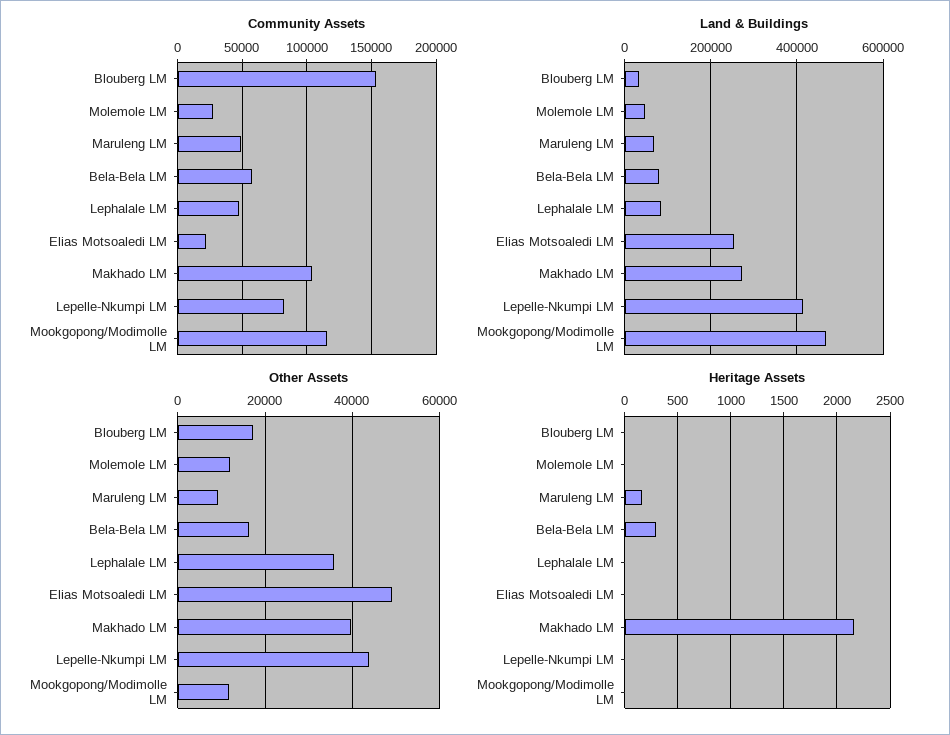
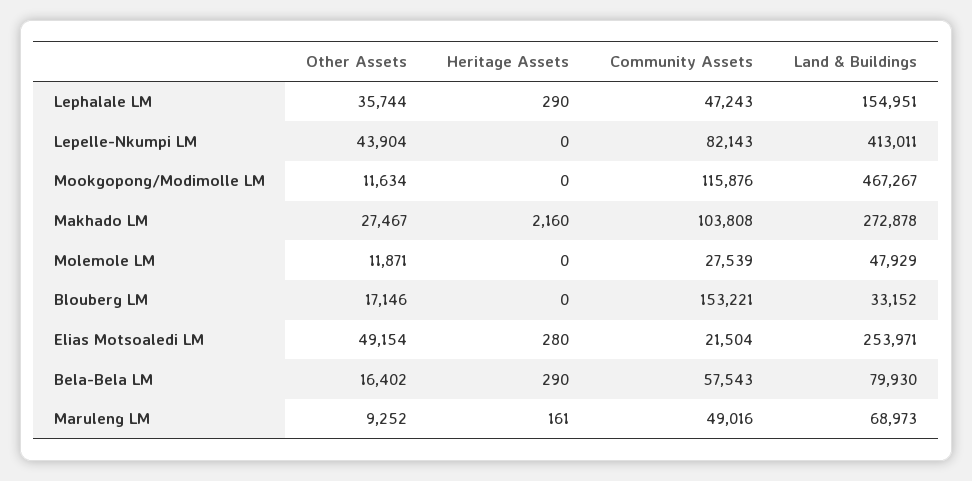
  {
    "Community Assets": {
      "Blouberg LM": 153221,
      "Molemole LM": 27539,
      "Maruleng LM": 49016,
      "Bela-Bela LM": 57543,
      "Lephalale LM": 47243,
      "Elias Motsoaledi LM": 21504,
      "Makhado LM": 103808,
      "Lepelle-Nkumpi LM": 82143,
      "Mookgopong/Modimolle LM": 115876
    },
    "Land & Buildings": {
      "Blouberg LM": 33152,
      "Molemole LM": 47929,
      "Maruleng LM": 68973,
      "Bela-Bela LM": 79930,
-     "Lephalale LM": 80000,
+     "Lephalale LM": 154951,
      "Elias Motsoaledi LM": 253971,
      "Makhado LM": 272878,
      "Lepelle-Nkumpi LM": 413011,
      "Mookgopong/Modimolle LM": 467267
    },
    "Other Assets": {
      "Blouberg LM": 17146,
      "Molemole LM": 11871,
      "Maruleng LM": 9252,
      "Bela-Bela LM": 16402,
      "Lephalale LM": 35744,
      "Elias Motsoaledi LM": 49154,
-     "Makhado LM": 40000,
+     "Makhado LM": 27467,
      "Lepelle-Nkumpi LM": 43904,
      "Mookgopong/Modimolle LM": 11634
    },
    "Heritage Assets": {
      "Blouberg LM": 0,
      "Molemole LM": 0,
      "Maruleng LM": 161,
      "Bela-Bela LM": 290,
-     "Lephalale LM": 0,
+     "Lephalale LM": 290,
-     "Elias Motsoaledi LM": 0,
+     "Elias Motsoaledi LM": 280,
      "Makhado LM": 2160,
      "Lepelle-Nkumpi LM": 0,
      "Mookgopong/Modimolle LM": 0
    }
  }

